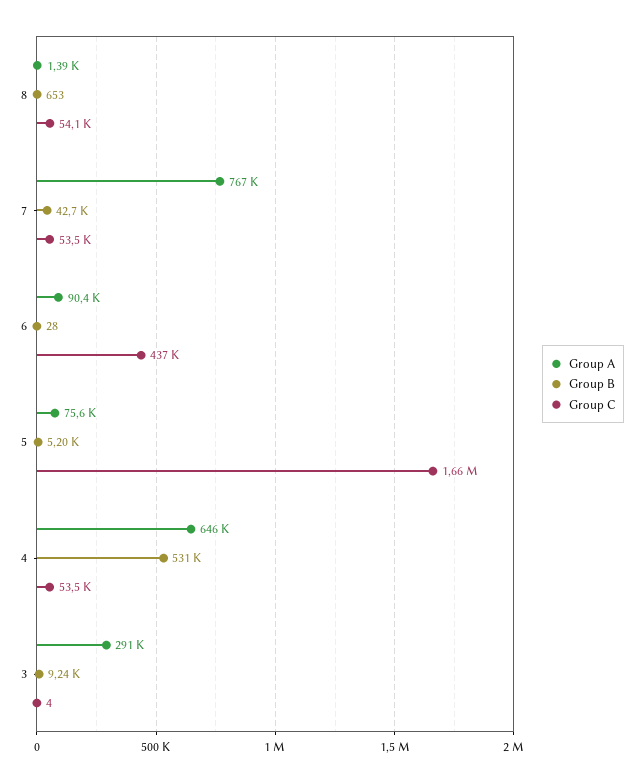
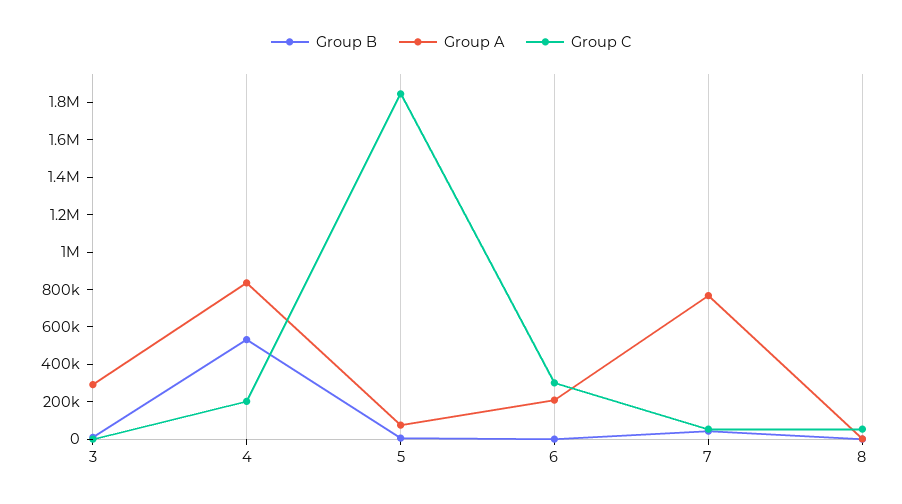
  {
    "Group A": {
      "8": 1390,
      "7": 767000,
-     "6": 90400,
+     "6": 200000,
      "5": 75600,
-     "4": 646000,
+     "4": 850000,
      "3": 291000
    },
    "Group B": {
      "8": 653,
      "7": 42700,
      "6": 28,
      "5": 5200,
      "4": 531000,
      "3": 9240
    },
    "Group C": {
      "8": 54100,
      "7": 53500,
-     "6": 437000,
+     "6": 300000,
-     "5": 1660000,
+     "5": 1850000,
-     "4": 53500,
+     "4": 200000,
      "3": 4
    }
  }

